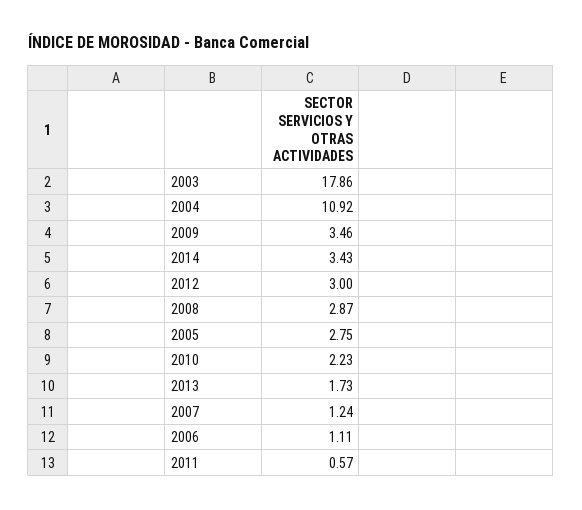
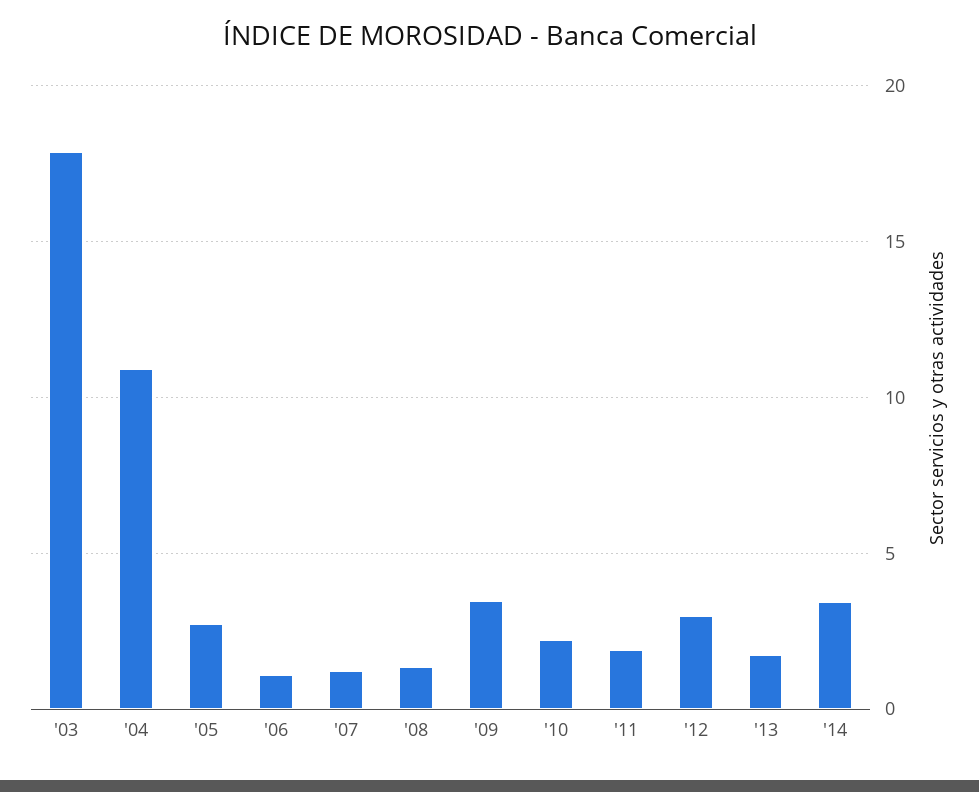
  {
    "2003": 17.86,
    "2004": 10.92,
    "2009": 3.46,
    "2014": 3.43,
    "2012": 3,
-   "2008": 2.87,
+   "2008": 1.5,
    "2005": 2.75,
    "2010": 2.23,
    "2013": 1.73,
    "2007": 1.24,
    "2006": 1.11,
-   "2011": 0.57
+   "2011": 2
  }

